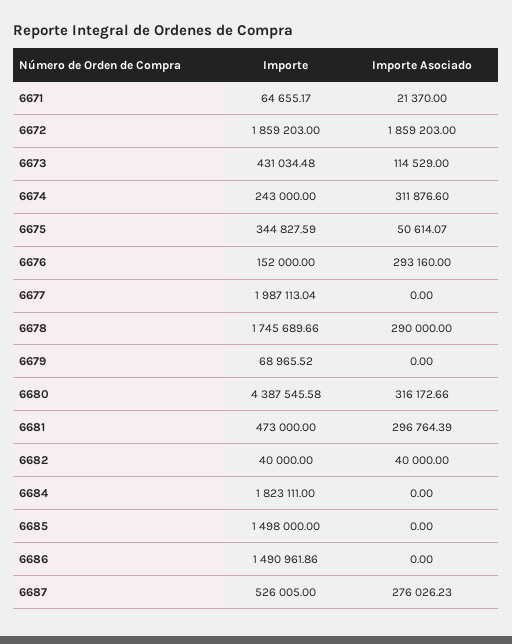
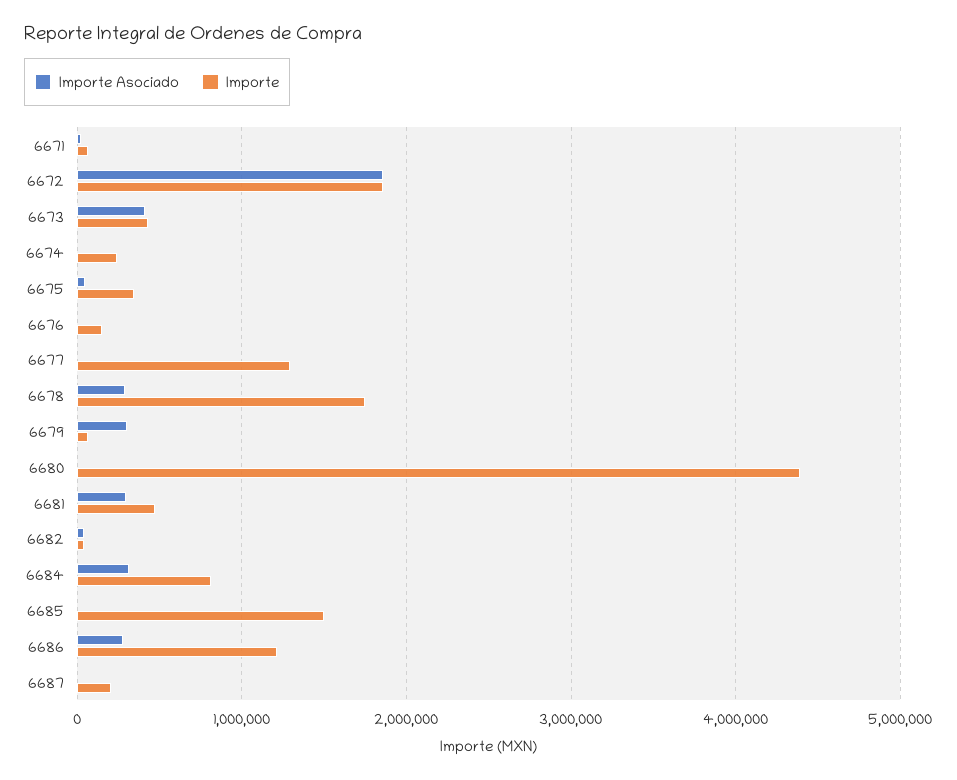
  {
    "Importe": {
      "6671": 64655.17,
      "6672": 1859203,
      "6673": 431034.48,
      "6674": 243000,
      "6675": 344827.59,
      "6676": 152000,
-     "6677": 1987113.04,
+     "6677": 1300000,
      "6678": 1745689.66,
      "6679": 68965.52,
      "6680": 4387545.58,
      "6681": 473000,
      "6682": 40000,
-     "6684": 1823111,
+     "6684": 800000,
      "6685": 1498000,
-     "6686": 1490961.86,
+     "6686": 1200000,
-     "6687": 526005
+     "6687": 200000
    },
    "Importe Asociado": {
      "6671": 21370,
      "6672": 1859203,
-     "6673": 114529,
+     "6673": 400000,
-     "6674": 311876.6,
+     "6674": 0,
      "6675": 50614.07,
-     "6676": 293160,
+     "6676": 0,
      "6677": 0,
      "6678": 290000,
-     "6679": 0,
+     "6679": 300000,
-     "6680": 316172.66,
+     "6680": 0,
      "6681": 296764.39,
      "6682": 40000,
-     "6684": 0,
+     "6684": 300000,
      "6685": 0,
-     "6686": 0,
+     "6686": 300000,
-     "6687": 276026.23
+     "6687": 0
    }
  }

